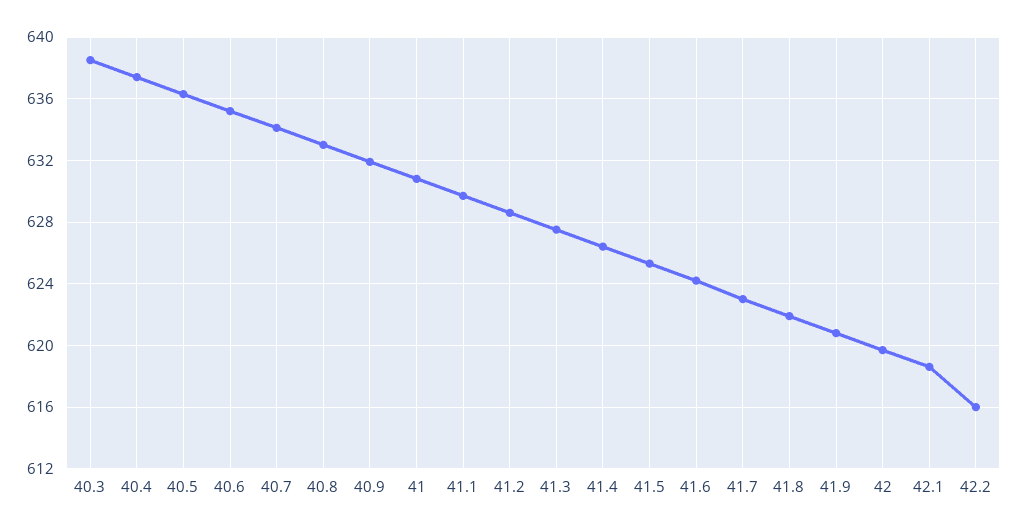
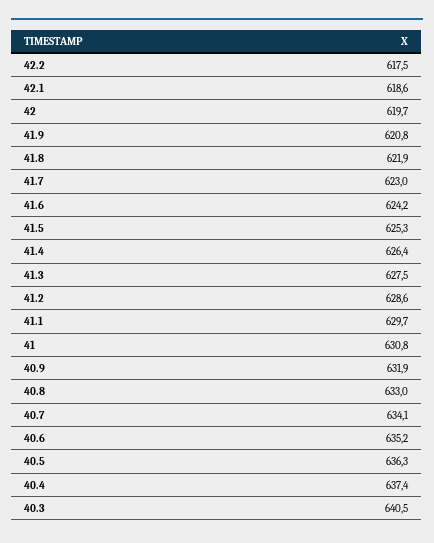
  {
-   "40.3": 638.5,
+   "40.3": 640.5,
    "40.4": 637.4,
    "40.5": 636.3,
    "40.6": 635.2,
    "40.7": 634.1,
    "40.8": 633,
    "40.9": 631.9,
    "41": 630.8,
    "41.1": 629.7,
    "41.2": 628.6,
    "41.3": 627.5,
    "41.4": 626.4,
    "41.5": 625.3,
    "41.6": 624.2,
    "41.7": 623,
    "41.8": 621.9,
    "41.9": 620.8,
    "42": 619.7,
    "42.1": 618.6,
-   "42.2": 616
+   "42.2": 617.5
  }

